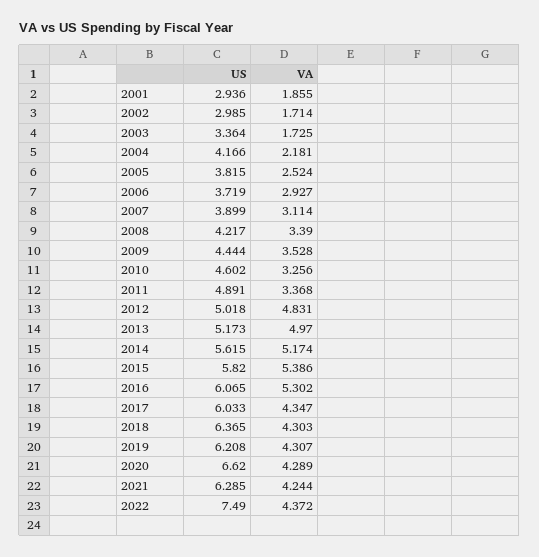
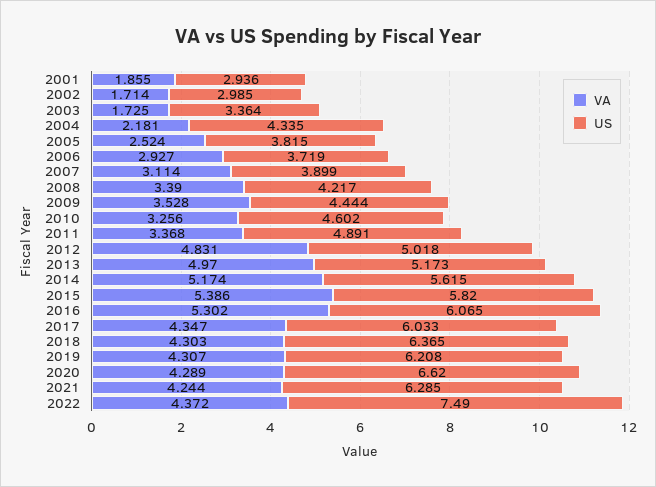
  {
    "US": {
      "2001": 2.936,
      "2002": 2.985,
      "2003": 3.364,
-     "2004": 4.166,
+     "2004": 4.335,
      "2005": 3.815,
      "2006": 3.719,
      "2007": 3.899,
      "2008": 4.217,
      "2009": 4.444,
      "2010": 4.602,
      "2011": 4.891,
      "2012": 5.018,
      "2013": 5.173,
      "2014": 5.615,
      "2015": 5.82,
      "2016": 6.065,
      "2017": 6.033,
      "2018": 6.365,
      "2019": 6.208,
      "2020": 6.62,
      "2021": 6.285,
      "2022": 7.49
    },
    "VA": {
      "2001": 1.855,
      "2002": 1.714,
      "2003": 1.725,
      "2004": 2.181,
      "2005": 2.524,
      "2006": 2.927,
      "2007": 3.114,
      "2008": 3.39,
      "2009": 3.528,
      "2010": 3.256,
      "2011": 3.368,
      "2012": 4.831,
      "2013": 4.97,
      "2014": 5.174,
      "2015": 5.386,
      "2016": 5.302,
      "2017": 4.347,
      "2018": 4.303,
      "2019": 4.307,
      "2020": 4.289,
      "2021": 4.244,
      "2022": 4.372
    }
  }

